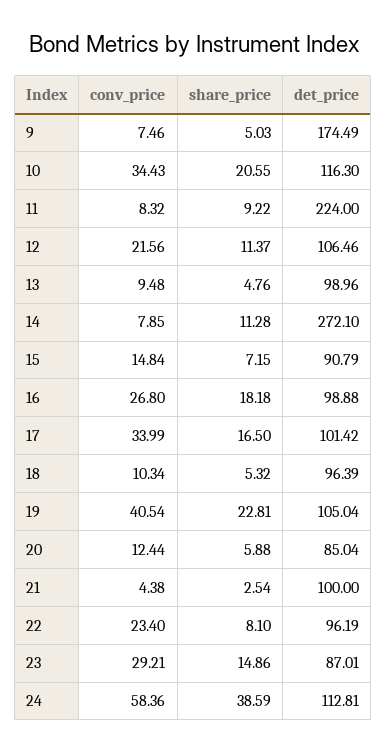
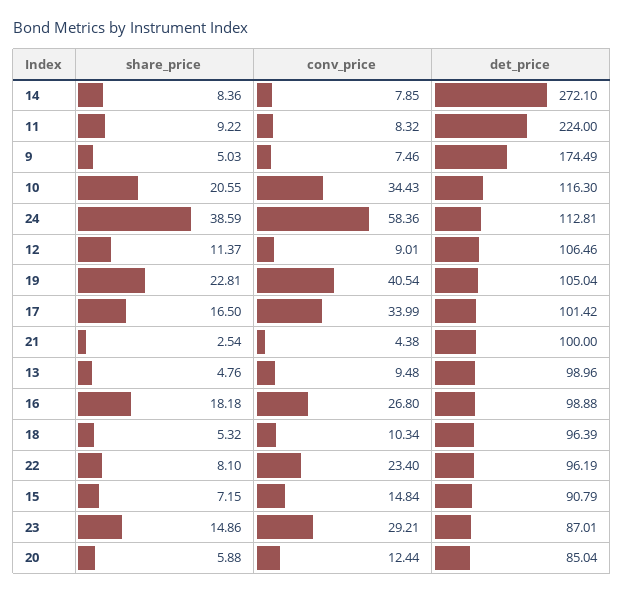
  {
    "conv_price": {
      "9": 7.46,
      "10": 34.43,
      "11": 8.32,
-     "12": 21.56,
+     "12": 9.01,
      "13": 9.48,
      "14": 7.85,
      "15": 14.84,
      "16": 26.8,
      "17": 33.99,
      "18": 10.34,
      "19": 40.54,
      "20": 12.44,
      "21": 4.38,
      "22": 23.4,
      "23": 29.21,
      "24": 58.36
    },
    "share_price": {
      "9": 5.03,
      "10": 20.55,
      "11": 9.22,
      "12": 11.37,
      "13": 4.76,
-     "14": 11.28,
+     "14": 8.36,
      "15": 7.15,
      "16": 18.18,
      "17": 16.5,
      "18": 5.32,
      "19": 22.81,
      "20": 5.88,
      "21": 2.54,
      "22": 8.1,
      "23": 14.86,
      "24": 38.59
    },
    "det_price": {
      "9": 174.49,
      "10": 116.3,
      "11": 224,
      "12": 106.46,
      "13": 98.96,
      "14": 272.1,
      "15": 90.79,
      "16": 98.88,
      "17": 101.42,
      "18": 96.39,
      "19": 105.04,
      "20": 85.04,
      "21": 100,
      "22": 96.19,
      "23": 87.01,
      "24": 112.81
    }
  }

